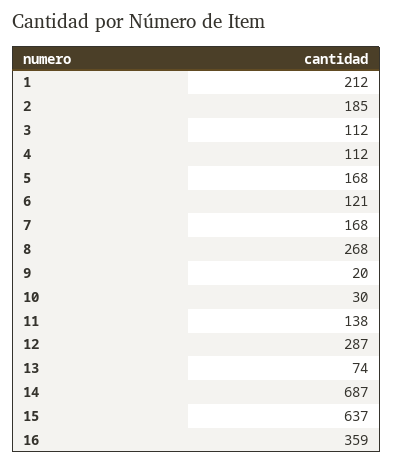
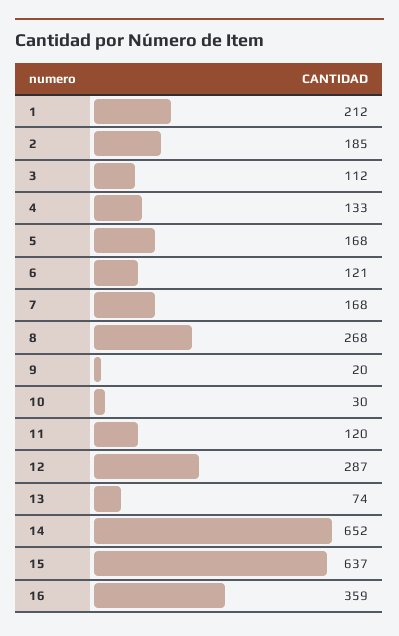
  {
    "1": 212,
    "2": 185,
    "3": 112,
-   "4": 112,
+   "4": 133,
    "5": 168,
    "6": 121,
    "7": 168,
    "8": 268,
    "9": 20,
    "10": 30,
-   "11": 138,
+   "11": 120,
    "12": 287,
    "13": 74,
-   "14": 687,
+   "14": 652,
    "15": 637,
    "16": 359
  }

